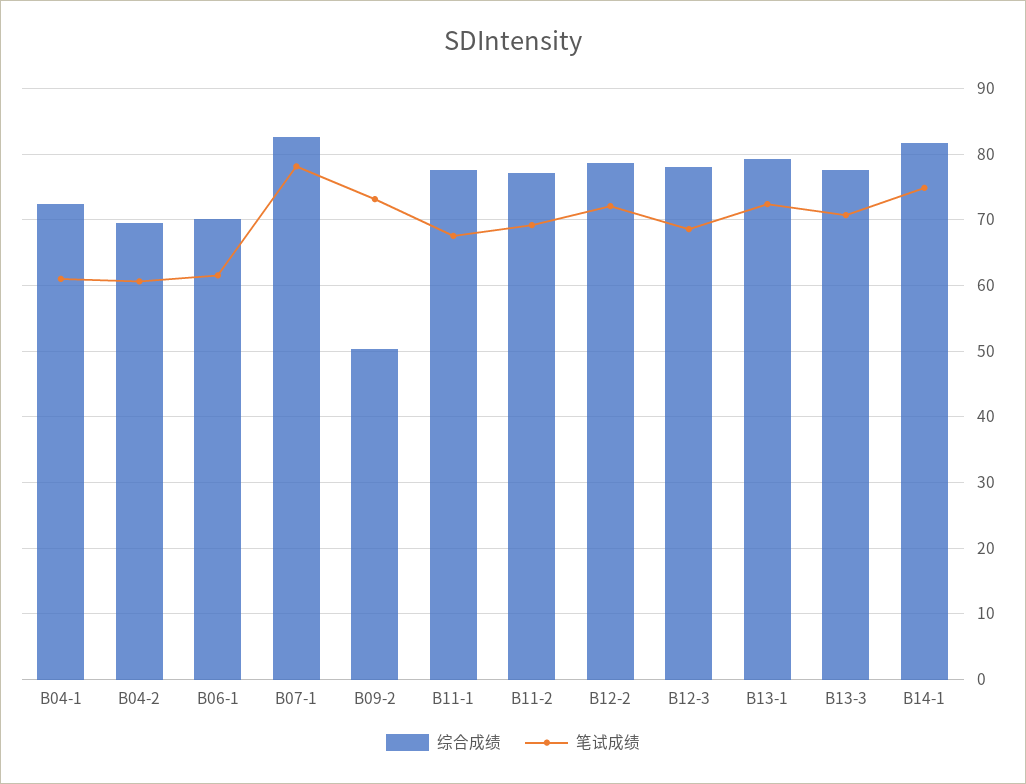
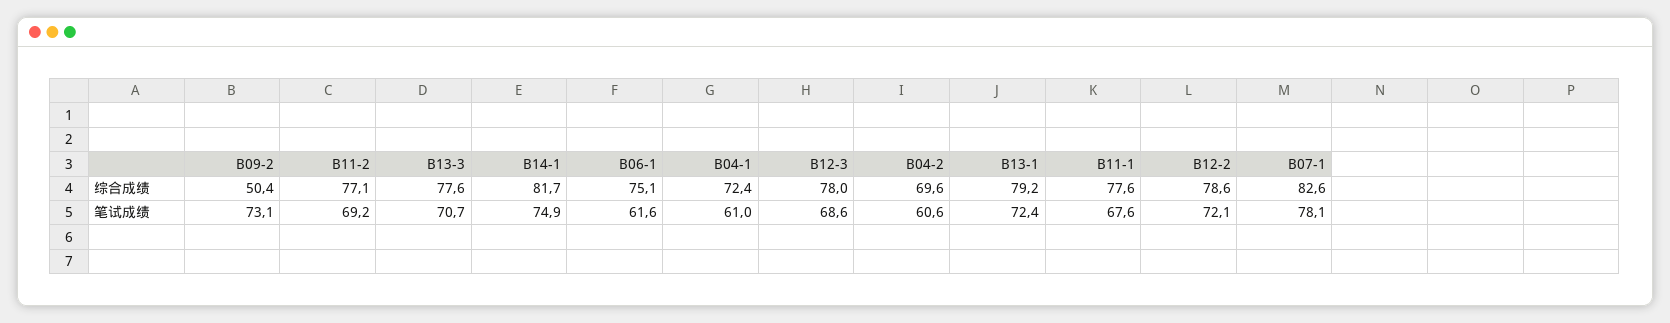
  {
    "综合成绩": {
      "B04-1": 72.4,
      "B04-2": 69.6,
-     "B06-1": 70,
+     "B06-1": 75.1,
      "B07-1": 82.6,
      "B09-2": 50.4,
      "B11-1": 77.6,
      "B11-2": 77.1,
      "B12-2": 78.6,
      "B12-3": 78,
      "B13-1": 79.2,
      "B13-3": 77.6,
      "B14-1": 81.7
    },
    "笔试成绩": {
      "B04-1": 61,
      "B04-2": 60.6,
      "B06-1": 61.6,
      "B07-1": 78.1,
      "B09-2": 73.1,
      "B11-1": 67.6,
      "B11-2": 69.2,
      "B12-2": 72.1,
      "B12-3": 68.6,
      "B13-1": 72.4,
      "B13-3": 70.7,
      "B14-1": 74.9
    }
  }

